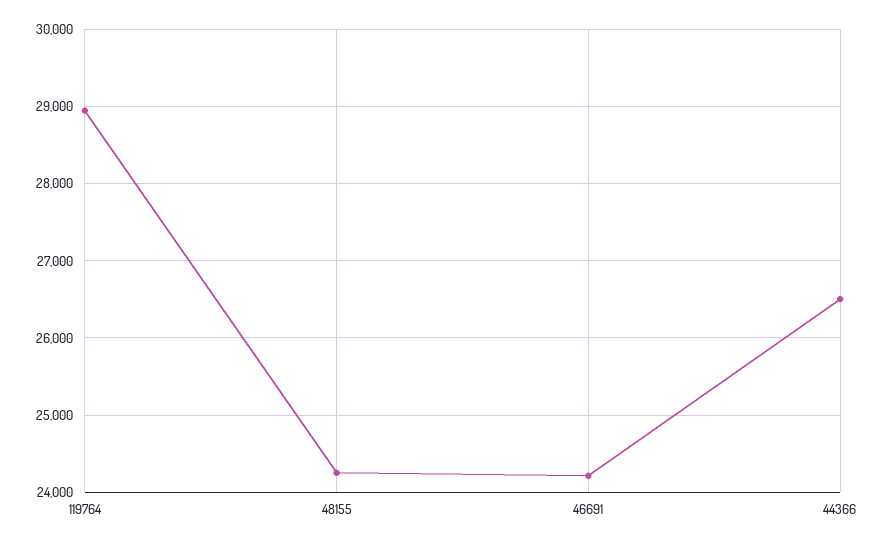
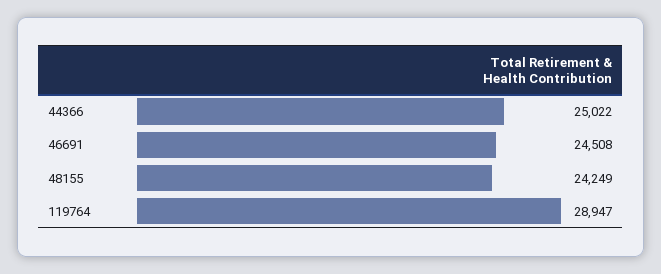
  {
    "119764": 28947,
    "48155": 24249,
-   "46691": 24200,
+   "46691": 24508,
-   "44366": 26500
+   "44366": 25022
  }

